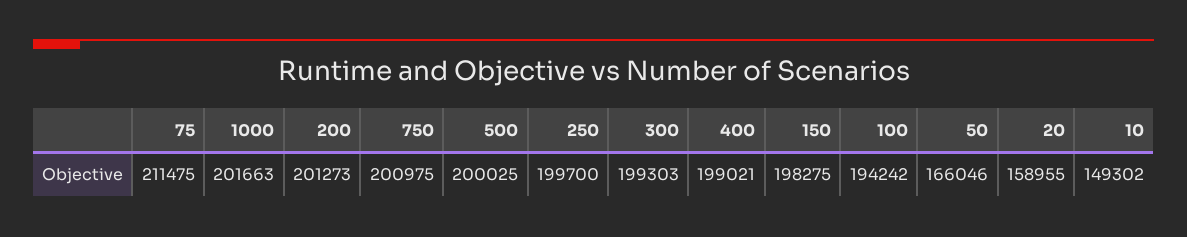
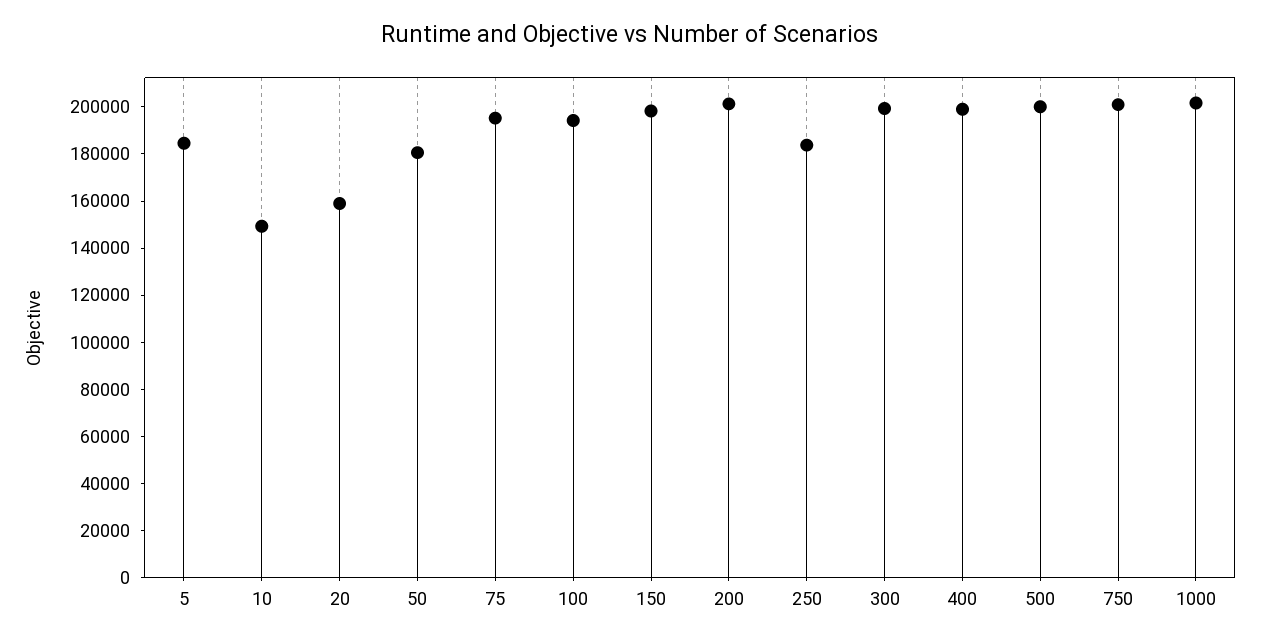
  {
-   "75": 211475,
+   "75": 195000,
    "1000": 201663,
    "200": 201273,
    "750": 200975,
    "500": 200025,
-   "250": 199700,
+   "250": 185000,
    "300": 199303,
    "400": 199021,
    "150": 198275,
    "100": 194242,
-   "50": 166046,
+   "50": 180000,
    "20": 158955,
-   "10": 149302
+   "10": 149302,
+   "5": 185000
  }

